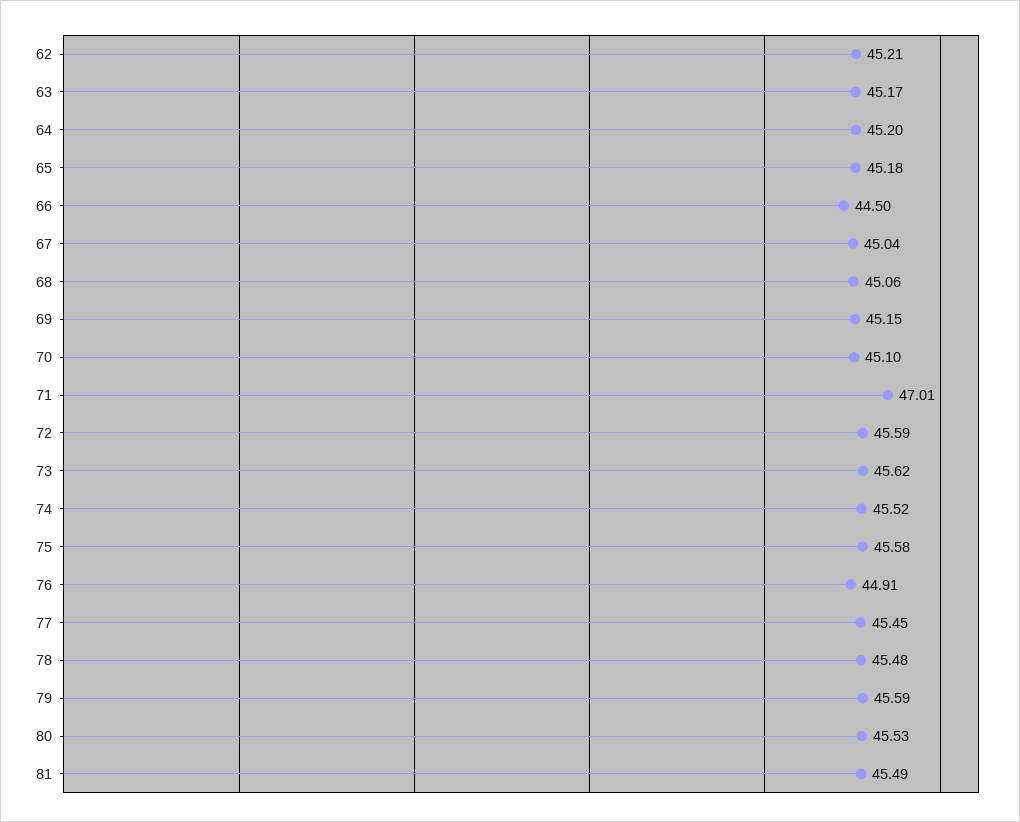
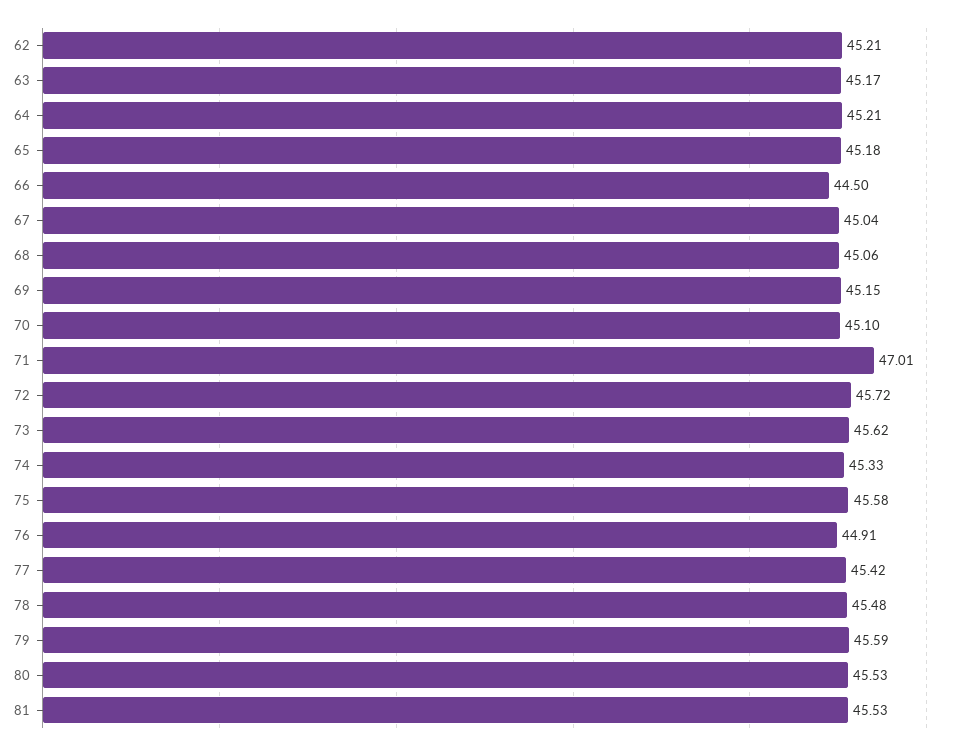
  {
    "62": 45.21,
    "63": 45.17,
-   "64": 45.2,
+   "64": 45.21,
    "65": 45.18,
    "66": 44.5,
    "67": 45.04,
    "68": 45.06,
    "69": 45.15,
    "70": 45.1,
    "71": 47.01,
-   "72": 45.59,
+   "72": 45.72,
    "73": 45.62,
-   "74": 45.52,
+   "74": 45.33,
    "75": 45.58,
    "76": 44.91,
-   "77": 45.45,
+   "77": 45.42,
    "78": 45.48,
    "79": 45.59,
    "80": 45.53,
-   "81": 45.49
+   "81": 45.53
  }

